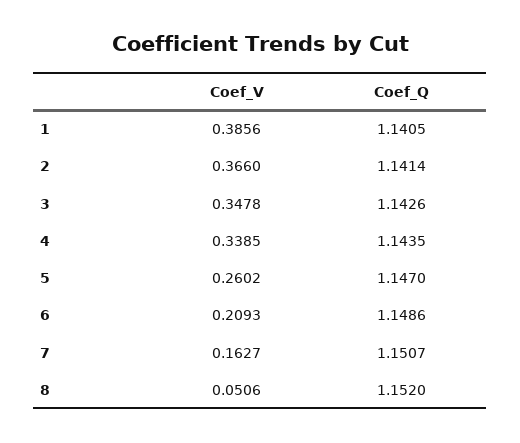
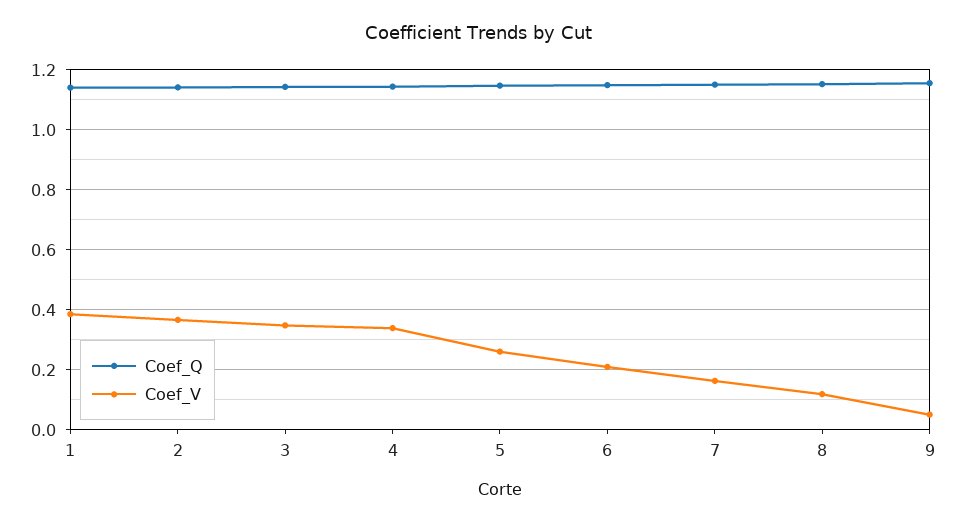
  {
    "Coef_V": {
      "1": 0.3856,
      "2": 0.366,
      "3": 0.3478,
      "4": 0.3385,
      "5": 0.2602,
      "6": 0.2093,
      "7": 0.1627,
-     "8": 0.0506
+     "8": 0.125,
+     "9": 0.05
    },
    "Coef_Q": {
      "1": 1.1405,
      "2": 1.1414,
      "3": 1.1426,
      "4": 1.1435,
      "5": 1.147,
      "6": 1.1486,
      "7": 1.1507,
-     "8": 1.152
+     "8": 1.152,
+     "9": 1.15
    }
  }

